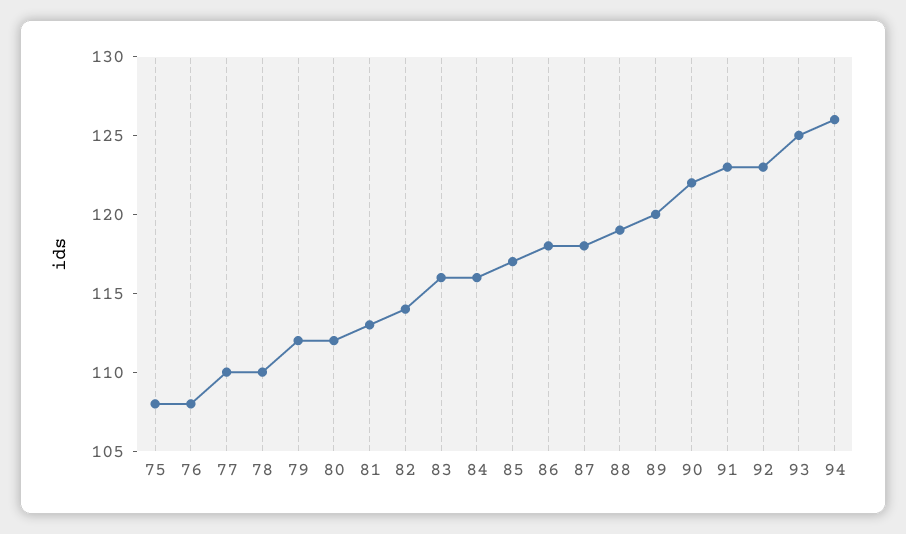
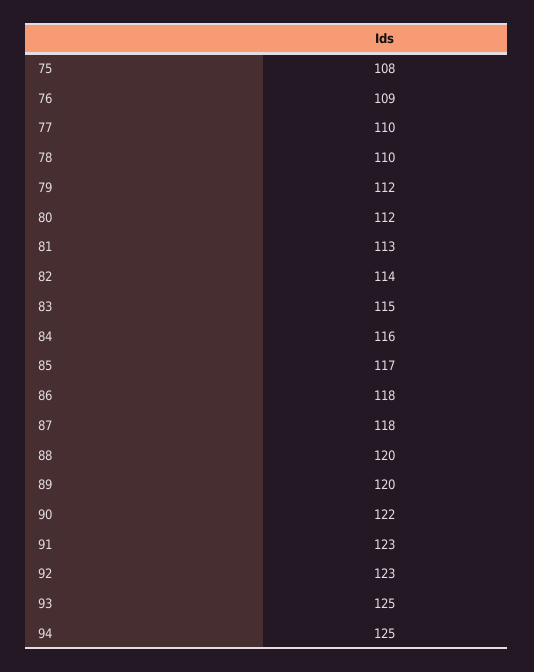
  {
    "75": 108,
-   "76": 108,
+   "76": 109,
    "77": 110,
    "78": 110,
    "79": 112,
    "80": 112,
    "81": 113,
    "82": 114,
-   "83": 116,
+   "83": 115,
    "84": 116,
    "85": 117,
    "86": 118,
    "87": 118,
-   "88": 119,
+   "88": 120,
    "89": 120,
    "90": 122,
    "91": 123,
    "92": 123,
    "93": 125,
-   "94": 126
+   "94": 125
  }

